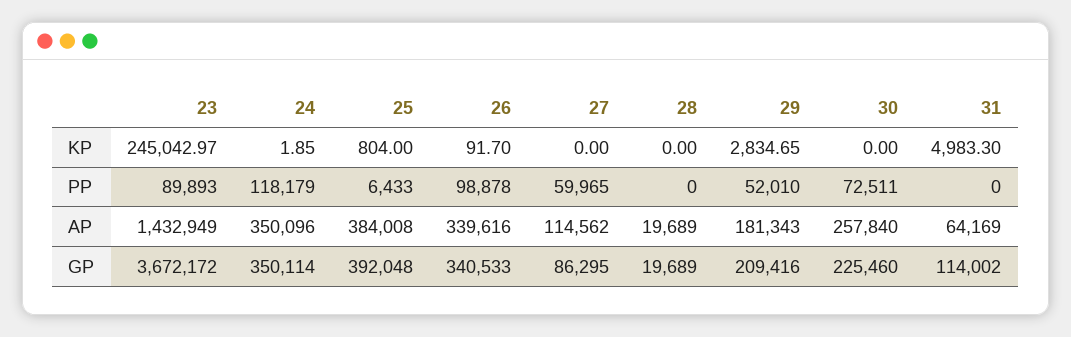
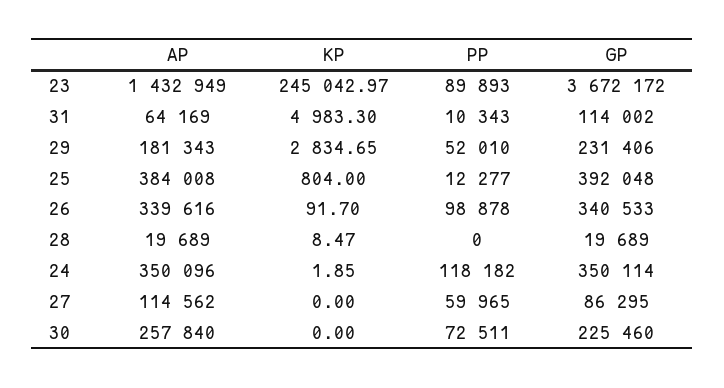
  {
    "23": {
      "KP": 245042.97,
      "PP": 89893,
      "AP": 1432949,
      "GP": 3672172
    },
    "24": {
      "KP": 1.85,
-     "PP": 118179,
+     "PP": 118182,
      "AP": 350096,
      "GP": 350114
    },
    "25": {
      "KP": 804,
-     "PP": 6433,
+     "PP": 12277,
      "AP": 384008,
      "GP": 392048
    },
    "26": {
      "KP": 91.7,
      "PP": 98878,
      "AP": 339616,
      "GP": 340533
    },
    "27": {
      "KP": 0,
      "PP": 59965,
      "AP": 114562,
      "GP": 86295
    },
    "28": {
-     "KP": 0,
+     "KP": 8.47,
      "PP": 0,
      "AP": 19689,
      "GP": 19689
    },
    "29": {
      "KP": 2834.65,
      "PP": 52010,
      "AP": 181343,
-     "GP": 209416
+     "GP": 231406
    },
    "30": {
      "KP": 0,
      "PP": 72511,
      "AP": 257840,
      "GP": 225460
    },
    "31": {
      "KP": 4983.3,
-     "PP": 0,
+     "PP": 10343,
      "AP": 64169,
      "GP": 114002
    }
  }

